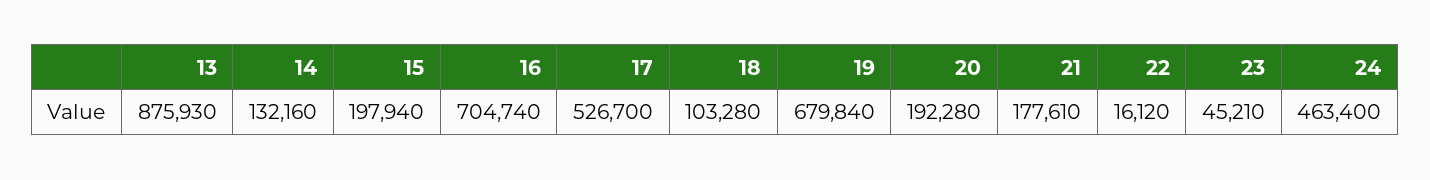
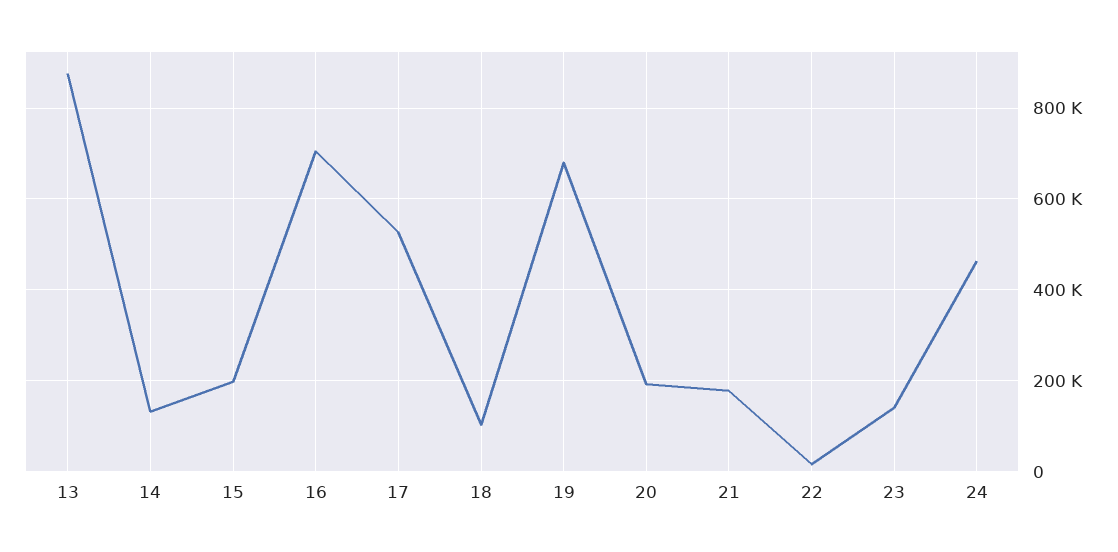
  {
    "13": 875930,
    "14": 132160,
    "15": 197940,
    "16": 704740,
    "17": 526700,
    "18": 103280,
    "19": 679840,
    "20": 192280,
    "21": 177610,
    "22": 16120,
-   "23": 45210,
+   "23": 140000,
    "24": 463400
  }

